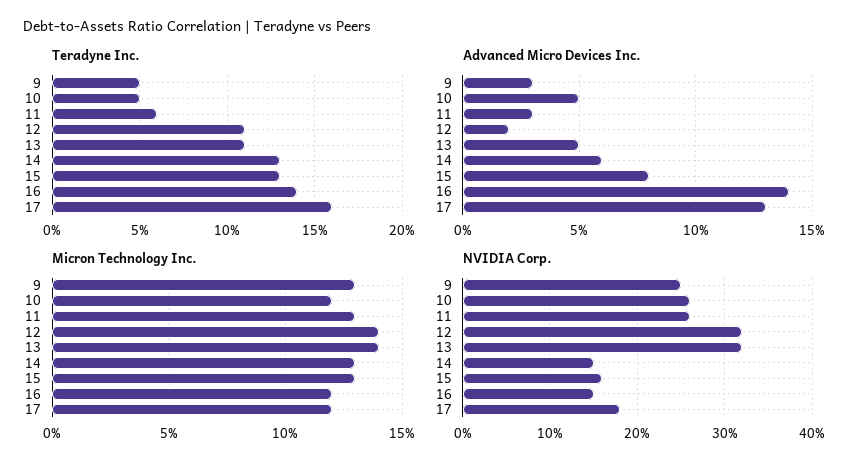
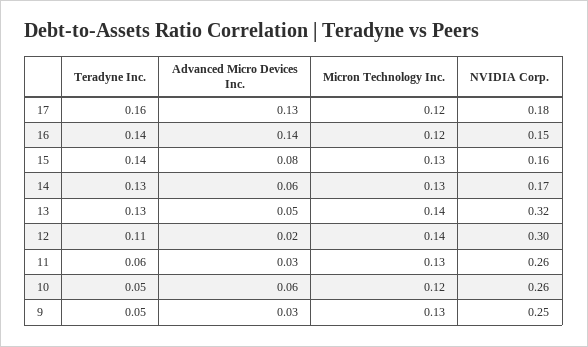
  {
    "Teradyne Inc.": {
      "9": 0.05,
      "10": 0.05,
      "11": 0.06,
      "12": 0.11,
-     "13": 0.11,
+     "13": 0.13,
      "14": 0.13,
-     "15": 0.13,
+     "15": 0.14,
      "16": 0.14,
      "17": 0.16
    },
    "Advanced Micro Devices Inc.": {
      "9": 0.03,
-     "10": 0.05,
+     "10": 0.06,
      "11": 0.03,
      "12": 0.02,
      "13": 0.05,
      "14": 0.06,
      "15": 0.08,
      "16": 0.14,
      "17": 0.13
    },
    "Micron Technology Inc.": {
      "9": 0.13,
      "10": 0.12,
      "11": 0.13,
      "12": 0.14,
      "13": 0.14,
      "14": 0.13,
      "15": 0.13,
      "16": 0.12,
      "17": 0.12
    },
    "NVIDIA Corp.": {
      "9": 0.25,
      "10": 0.26,
      "11": 0.26,
-     "12": 0.32,
+     "12": 0.3,
      "13": 0.32,
-     "14": 0.15,
+     "14": 0.17,
      "15": 0.16,
      "16": 0.15,
      "17": 0.18
    }
  }

